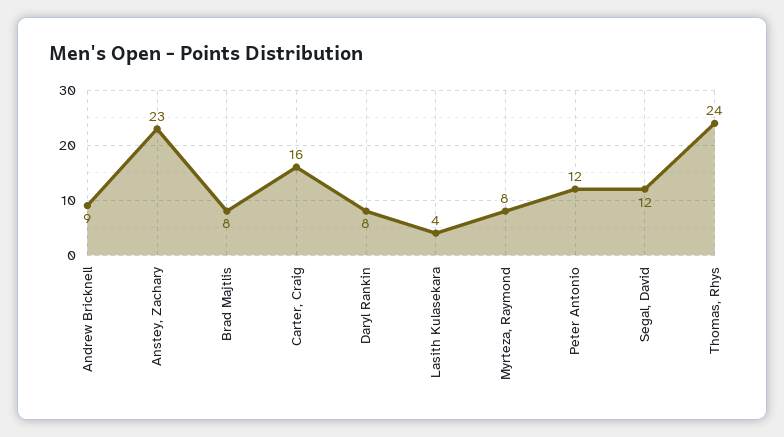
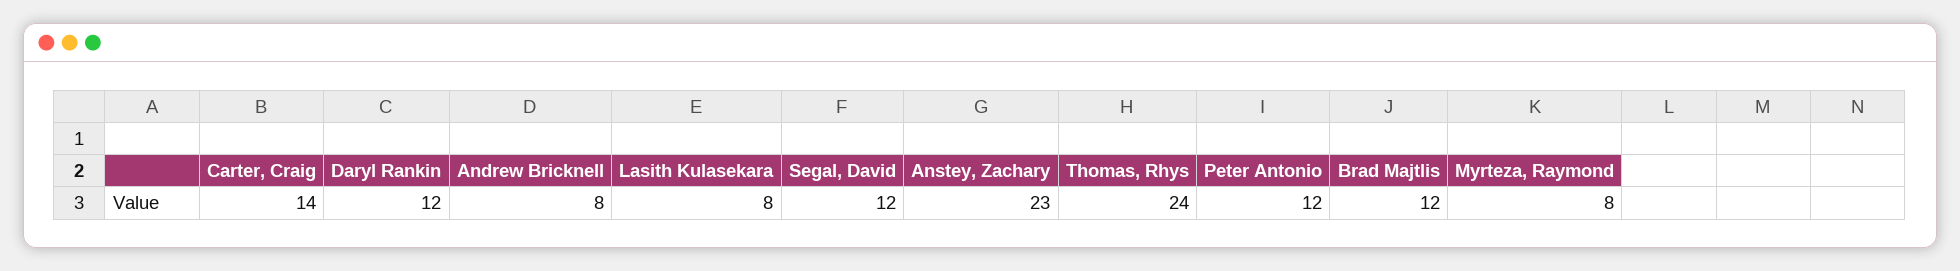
  {
-   "Andrew Bricknell": 9,
+   "Andrew Bricknell": 8,
    "Anstey, Zachary": 23,
-   "Brad Majtlis": 8,
+   "Brad Majtlis": 12,
-   "Carter, Craig": 16,
+   "Carter, Craig": 14,
-   "Daryl Rankin": 8,
+   "Daryl Rankin": 12,
-   "Lasith Kulasekara": 4,
+   "Lasith Kulasekara": 8,
    "Myrteza, Raymond": 8,
    "Peter Antonio": 12,
    "Segal, David": 12,
    "Thomas, Rhys": 24
  }

